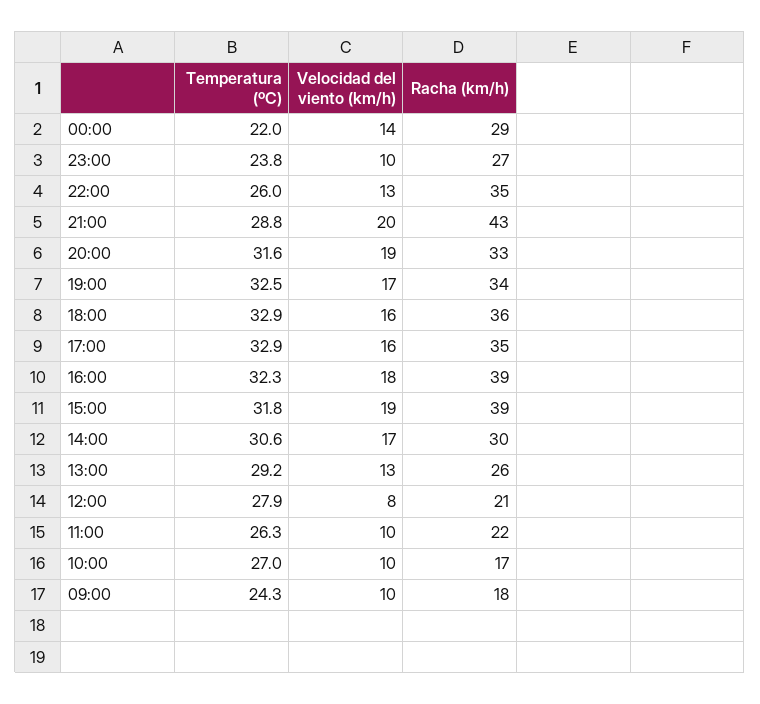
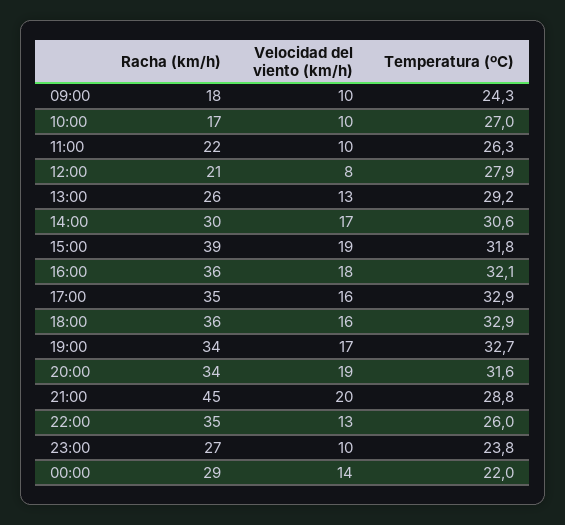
  {
    "Temperatura (ºC)": {
      "00:00": 22,
      "23:00": 23.8,
      "22:00": 26,
      "21:00": 28.8,
      "20:00": 31.6,
-     "19:00": 32.5,
+     "19:00": 32.7,
      "18:00": 32.9,
      "17:00": 32.9,
-     "16:00": 32.3,
+     "16:00": 32.1,
      "15:00": 31.8,
      "14:00": 30.6,
      "13:00": 29.2,
      "12:00": 27.9,
      "11:00": 26.3,
      "10:00": 27,
      "09:00": 24.3
    },
    "Velocidad del viento (km/h)": {
      "00:00": 14,
      "23:00": 10,
      "22:00": 13,
      "21:00": 20,
      "20:00": 19,
      "19:00": 17,
      "18:00": 16,
      "17:00": 16,
      "16:00": 18,
      "15:00": 19,
      "14:00": 17,
      "13:00": 13,
      "12:00": 8,
      "11:00": 10,
      "10:00": 10,
      "09:00": 10
    },
    "Racha (km/h)": {
      "00:00": 29,
      "23:00": 27,
      "22:00": 35,
-     "21:00": 43,
+     "21:00": 45,
-     "20:00": 33,
+     "20:00": 34,
      "19:00": 34,
      "18:00": 36,
      "17:00": 35,
-     "16:00": 39,
+     "16:00": 36,
      "15:00": 39,
      "14:00": 30,
      "13:00": 26,
      "12:00": 21,
      "11:00": 22,
      "10:00": 17,
      "09:00": 18
    }
  }

